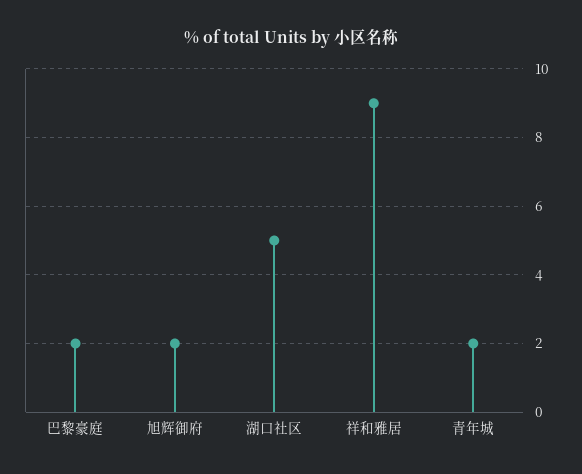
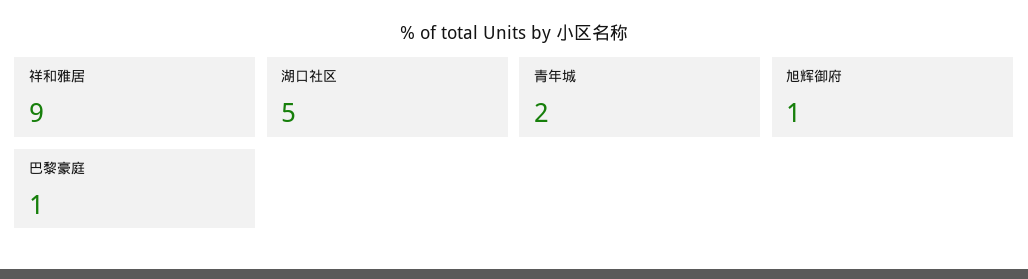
  {
-   "巴黎豪庭": 2,
+   "巴黎豪庭": 1,
-   "旭辉御府": 2,
+   "旭辉御府": 1,
    "湖口社区": 5,
    "祥和雅居": 9,
    "青年城": 2
  }

